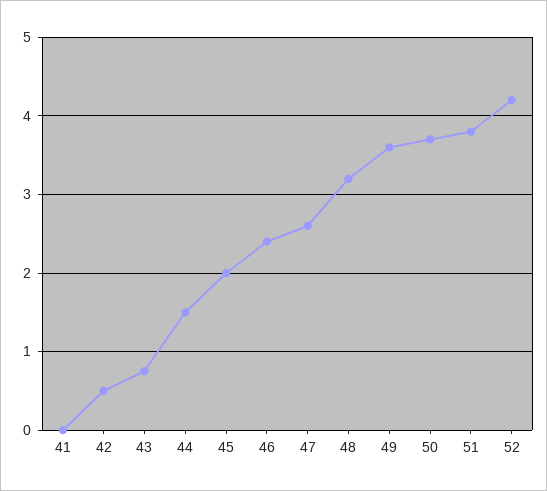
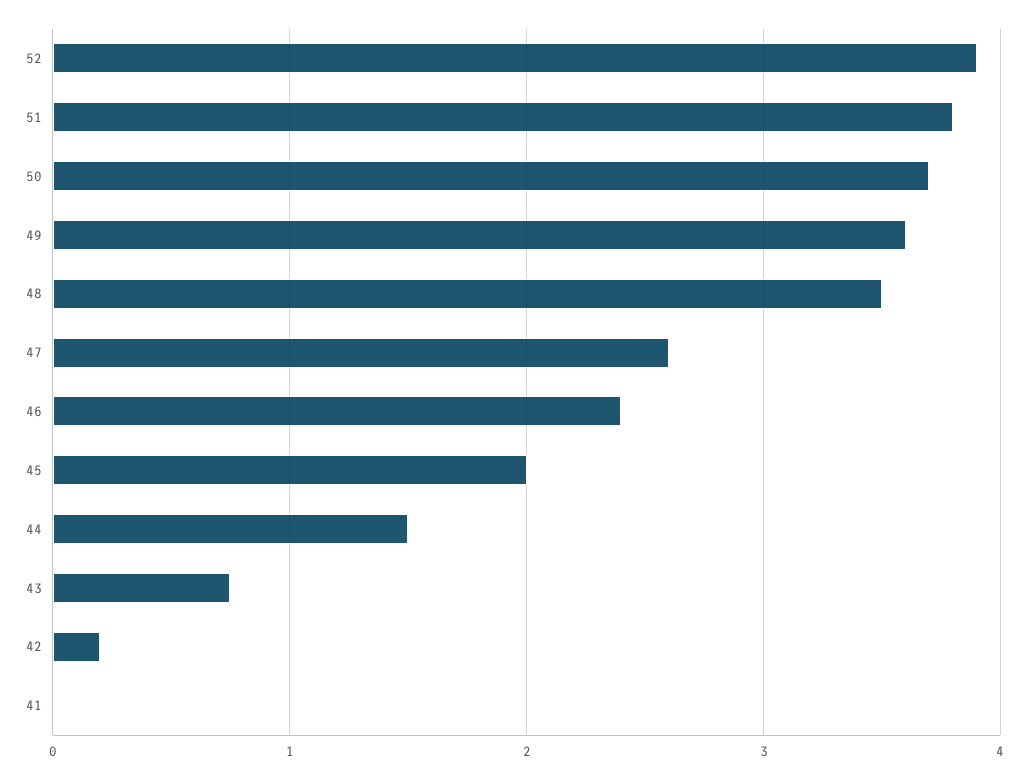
  {
    "41": 0,
-   "42": 0.5,
+   "42": 0.2,
    "43": 0.8,
    "44": 1.5,
    "45": 2,
    "46": 2.4,
    "47": 2.6,
-   "48": 3.2,
+   "48": 3.5,
    "49": 3.6,
    "50": 3.7,
    "51": 3.8,
-   "52": 4.2
+   "52": 3.9
  }

